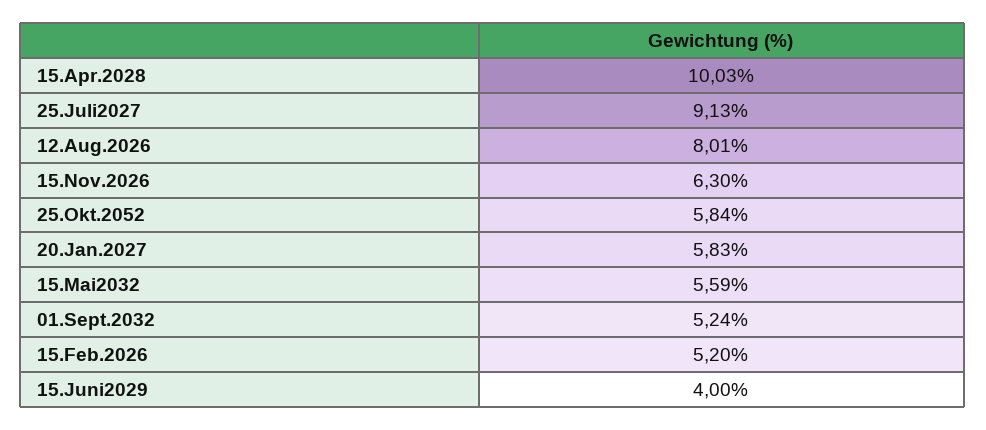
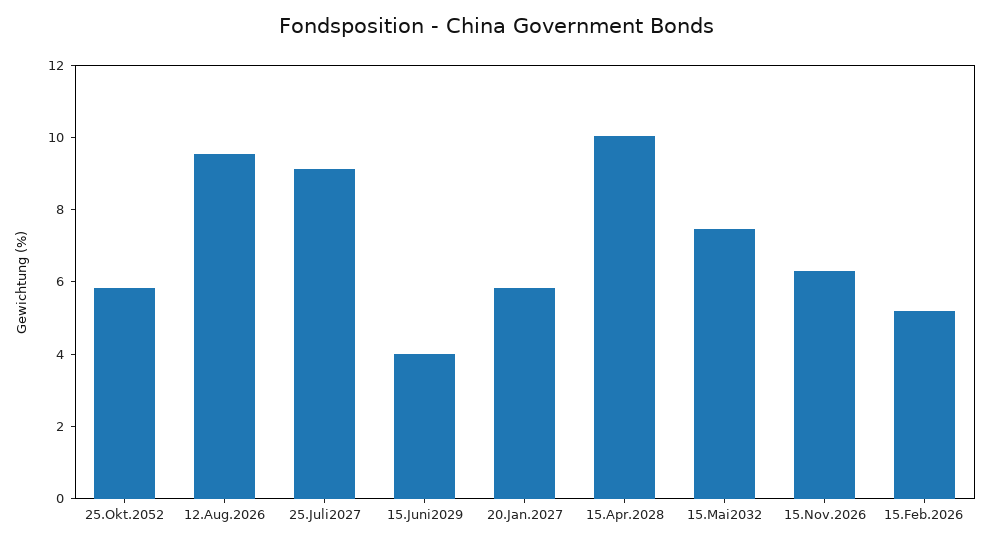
  {
    "15.Apr.2028": 10.03,
    "25.Juli2027": 9.13,
-   "12.Aug.2026": 8.01,
+   "12.Aug.2026": 9.5,
    "15.Nov.2026": 6.3,
    "25.Okt.2052": 5.84,
    "20.Jan.2027": 5.83,
-   "15.Mai2032": 5.59,
+   "15.Mai2032": 7.5,
-   "01.Sept.2032": 5.24,
    "15.Feb.2026": 5.2,
    "15.Juni2029": 4
  }

